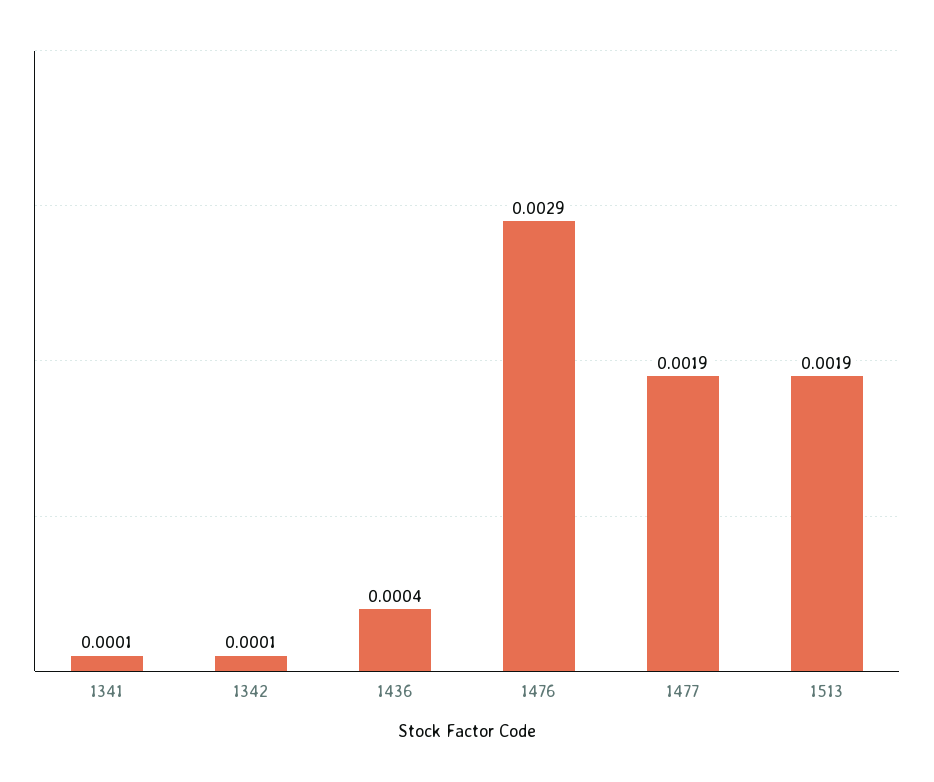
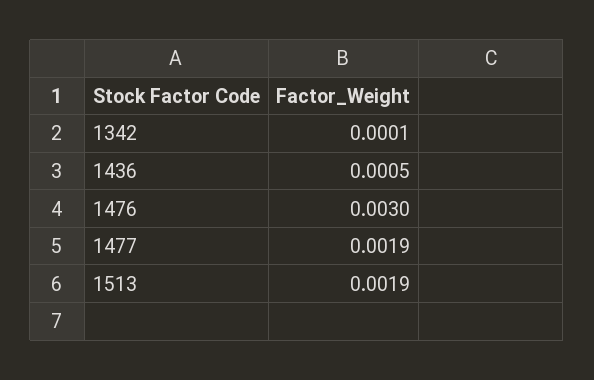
  {
-   "1341": 0.0001,
    "1342": 0.0001,
-   "1436": 0.0004,
+   "1436": 0.0005,
-   "1476": 0.0029,
+   "1476": 0.003,
    "1477": 0.0019,
    "1513": 0.0019
  }

